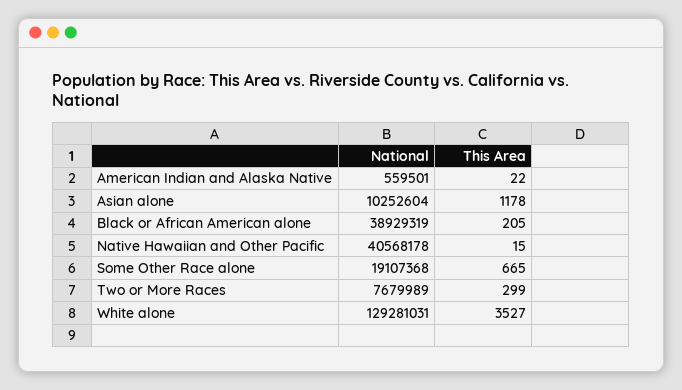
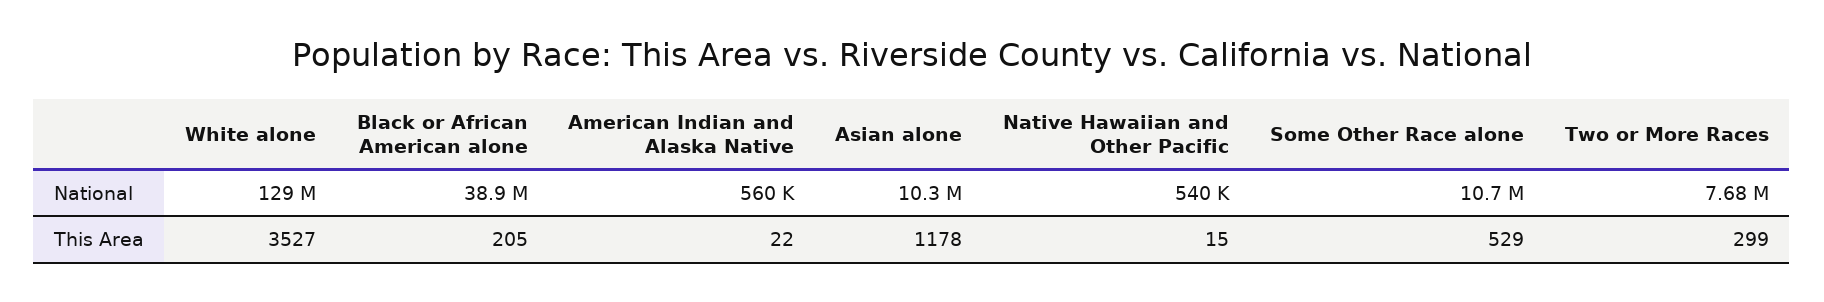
  {
    "National": {
      "American Indian and Alaska Native": 559501,
      "Asian alone": 10252604,
      "Black or African American alone": 38929319,
-     "Native Hawaiian and Other Pacific": 40568178,
+     "Native Hawaiian and Other Pacific": 540000,
-     "Some Other Race alone": 19107368,
+     "Some Other Race alone": 10700000,
      "Two or More Races": 7679989,
      "White alone": 129281031
    },
    "This Area": {
      "American Indian and Alaska Native": 22,
      "Asian alone": 1178,
      "Black or African American alone": 205,
      "Native Hawaiian and Other Pacific": 15,
-     "Some Other Race alone": 665,
+     "Some Other Race alone": 529,
      "Two or More Races": 299,
      "White alone": 3527
    }
  }

